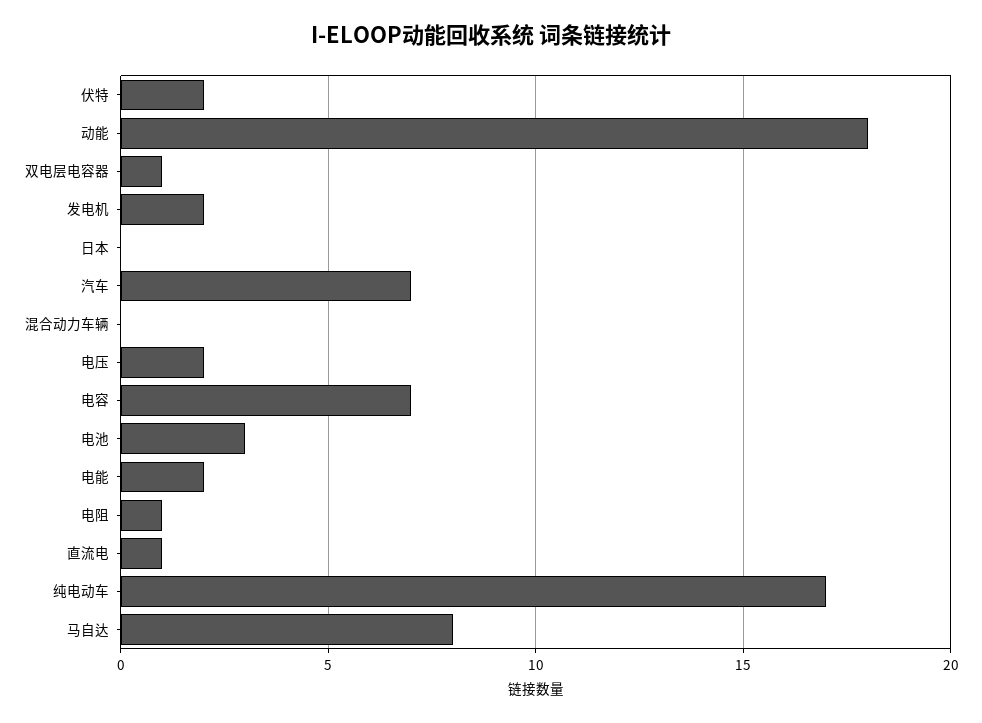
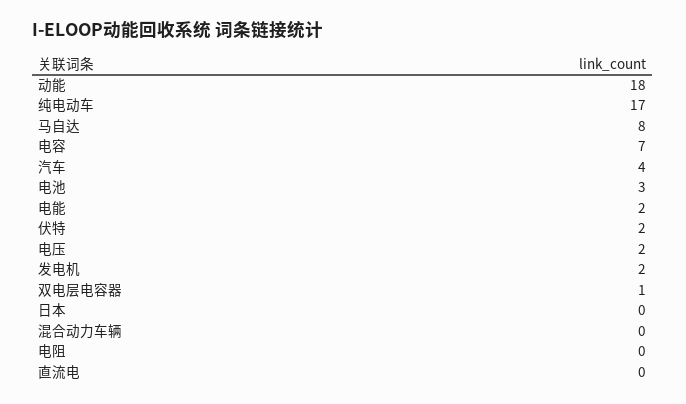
  {
    "伏特": 2,
    "动能": 18,
    "双电层电容器": 1,
    "发电机": 2,
    "日本": 0,
-   "汽车": 7,
+   "汽车": 4,
    "混合动力车辆": 0,
    "电压": 2,
    "电容": 7,
    "电池": 3,
    "电能": 2,
-   "电阻": 1,
+   "电阻": 0,
-   "直流电": 1,
+   "直流电": 0,
    "纯电动车": 17,
    "马自达": 8
  }

